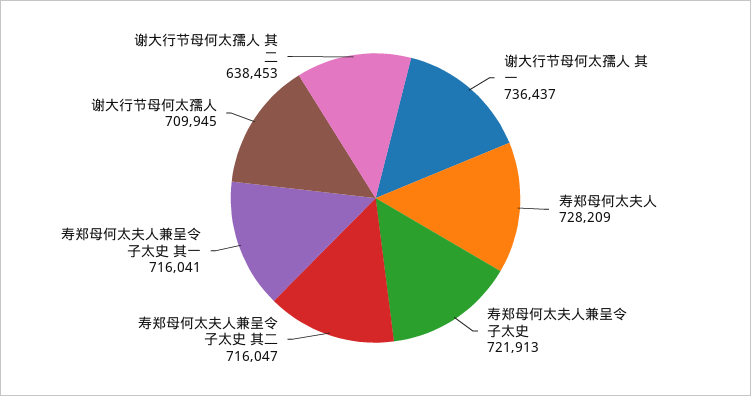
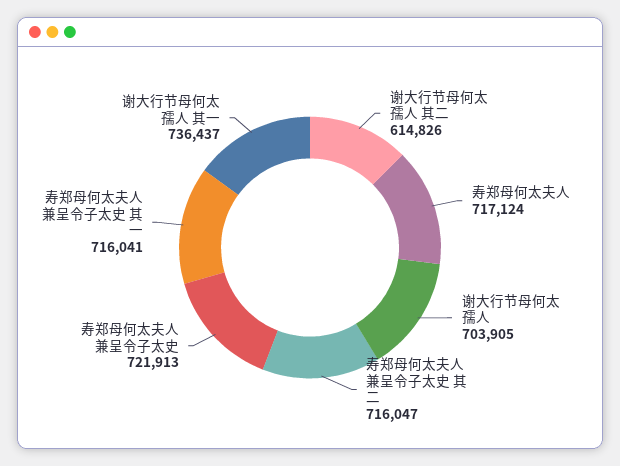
  {
    "谢大行节母何太孺人 其一": 736437,
-   "寿郑母何太夫人": 728209,
+   "寿郑母何太夫人": 717124,
    "寿郑母何太夫人兼呈令子太史": 721913,
    "寿郑母何太夫人兼呈令子太史 其二": 716047,
    "寿郑母何太夫人兼呈令子太史 其一": 716041,
-   "谢大行节母何太孺人": 709945,
+   "谢大行节母何太孺人": 703905,
-   "谢大行节母何太孺人 其二": 638453
+   "谢大行节母何太孺人 其二": 614826
  }

